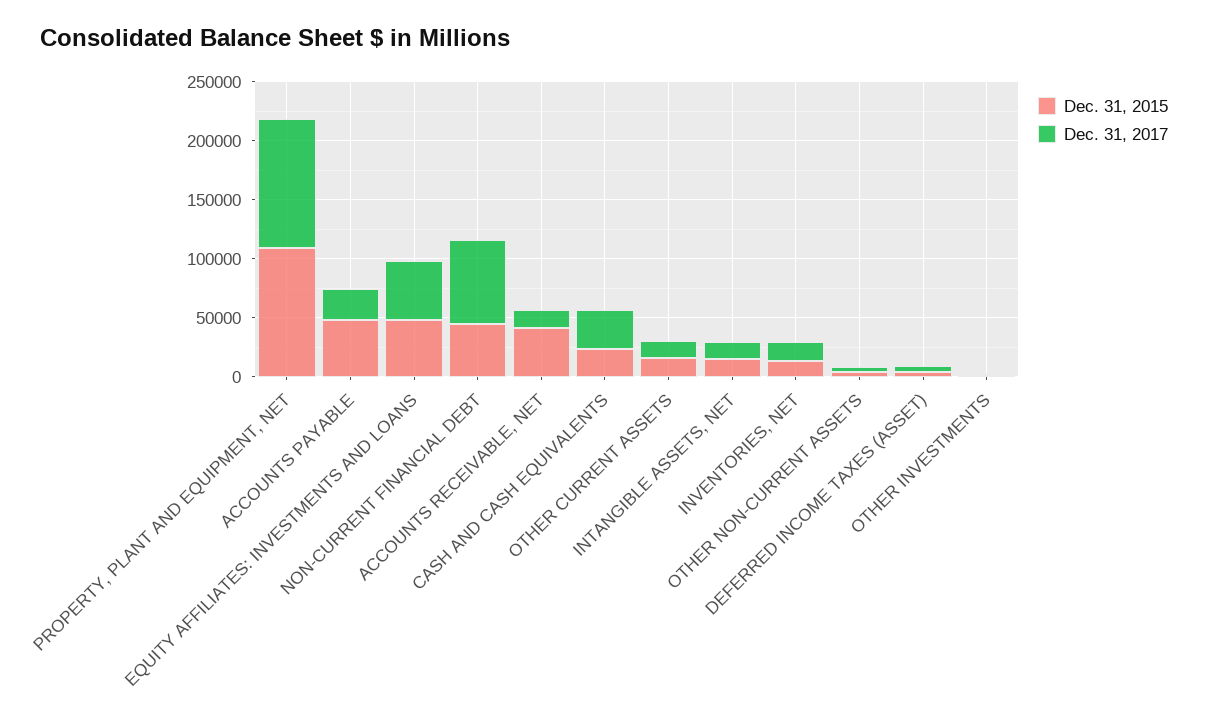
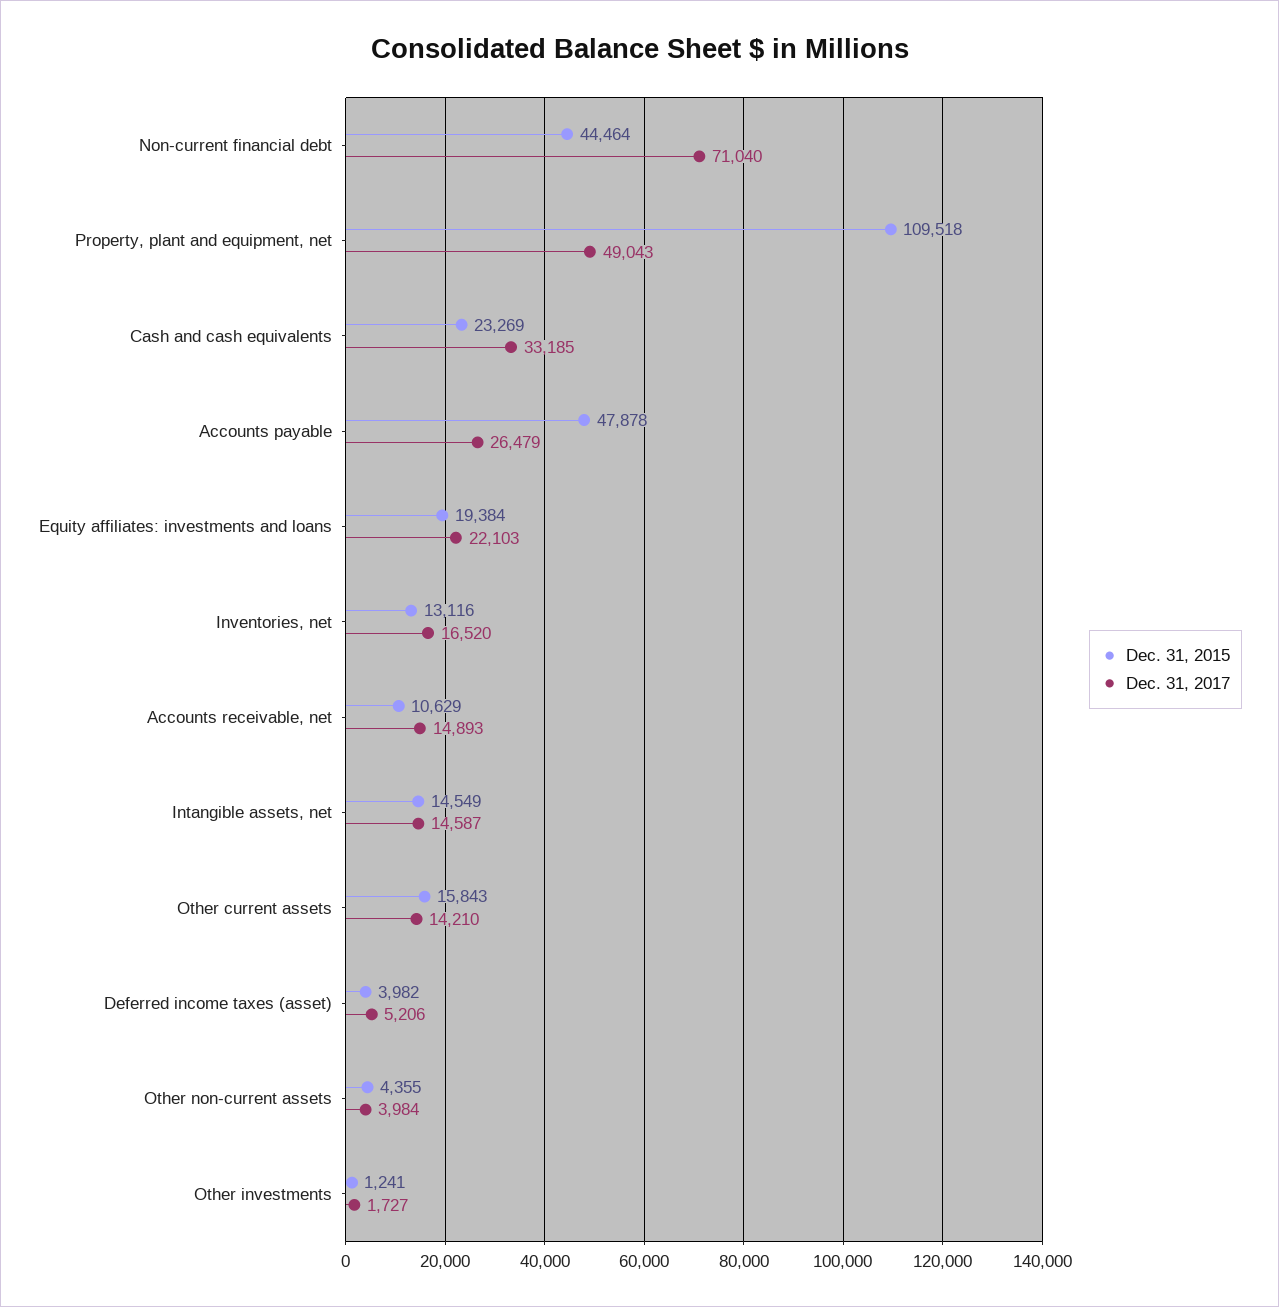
  {
    "Dec. 31, 2015": {
      "PROPERTY, PLANT AND EQUIPMENT, NET": 109518,
      "ACCOUNTS PAYABLE": 47878,
-     "EQUITY AFFILIATES: INVESTMENTS AND LOANS": 50000,
+     "EQUITY AFFILIATES: INVESTMENTS AND LOANS": 19384,
      "NON-CURRENT FINANCIAL DEBT": 44464,
-     "ACCOUNTS RECEIVABLE, NET": 40000,
+     "ACCOUNTS RECEIVABLE, NET": 10629,
      "CASH AND CASH EQUIVALENTS": 23269,
      "OTHER CURRENT ASSETS": 15843,
      "INTANGIBLE ASSETS, NET": 14549,
      "INVENTORIES, NET": 13116,
      "OTHER NON-CURRENT ASSETS": 4355,
      "DEFERRED INCOME TAXES (ASSET)": 3982,
      "OTHER INVESTMENTS": 1241
    },
    "Dec. 31, 2017": {
-     "PROPERTY, PLANT AND EQUIPMENT, NET": 110000,
+     "PROPERTY, PLANT AND EQUIPMENT, NET": 49043,
      "ACCOUNTS PAYABLE": 26479,
-     "EQUITY AFFILIATES: INVESTMENTS AND LOANS": 50000,
+     "EQUITY AFFILIATES: INVESTMENTS AND LOANS": 22103,
      "NON-CURRENT FINANCIAL DEBT": 71040,
      "ACCOUNTS RECEIVABLE, NET": 14893,
      "CASH AND CASH EQUIVALENTS": 33185,
      "OTHER CURRENT ASSETS": 14210,
      "INTANGIBLE ASSETS, NET": 14587,
      "INVENTORIES, NET": 16520,
      "OTHER NON-CURRENT ASSETS": 3984,
      "DEFERRED INCOME TAXES (ASSET)": 5206,
      "OTHER INVESTMENTS": 1727
    }
  }

